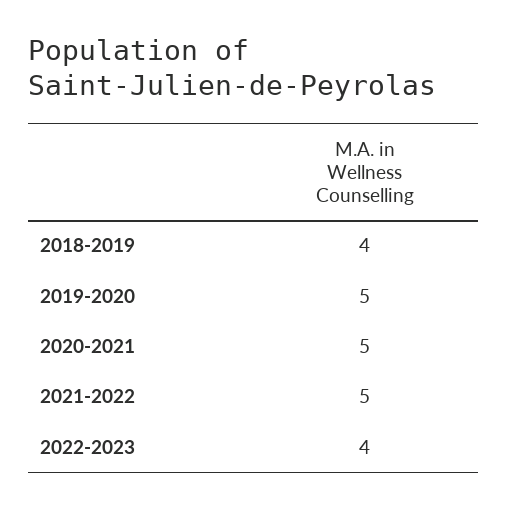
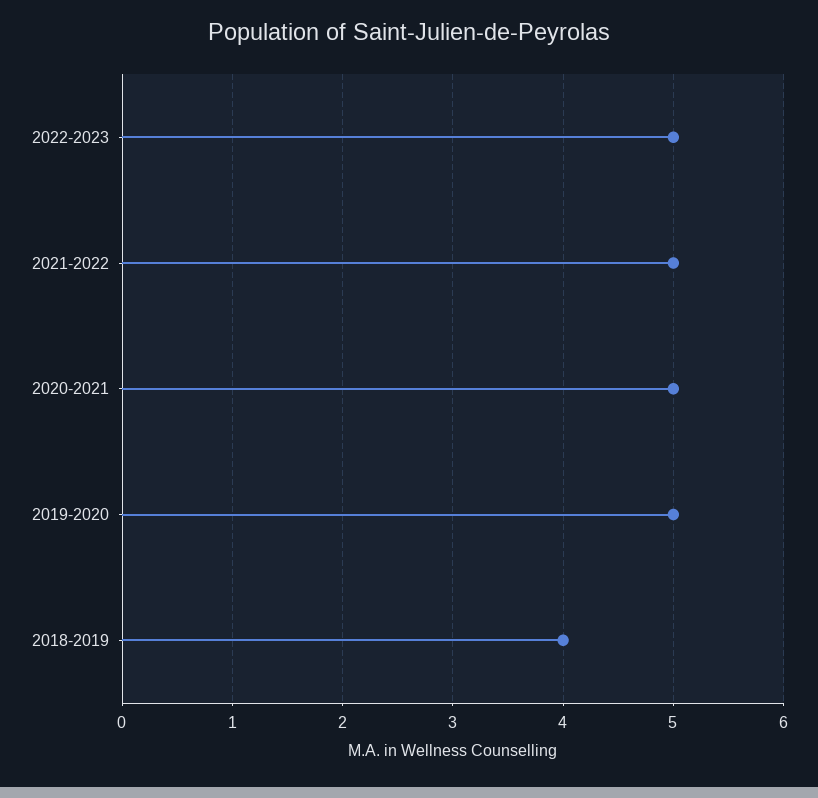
  {
    "2018-2019": 4,
    "2019-2020": 5,
    "2020-2021": 5,
    "2021-2022": 5,
-   "2022-2023": 4
+   "2022-2023": 5
  }

